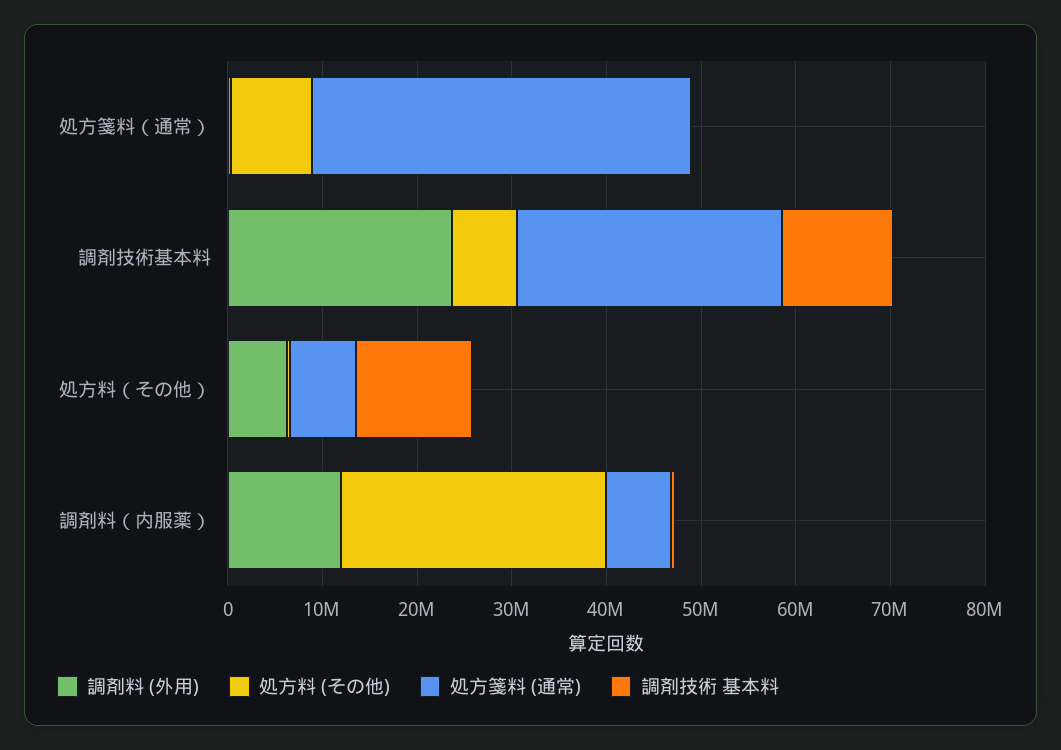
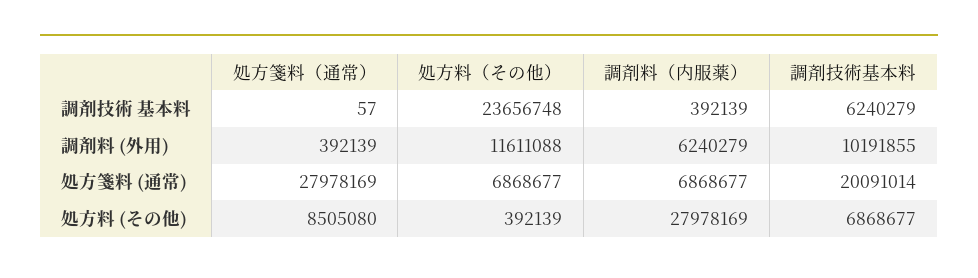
  {
    "調剤料 (外用)": {
      "処方箋料（通常）": 392139,
-     "調剤技術基本料": 24000000,
+     "調剤技術基本料": 10191855,
-     "処方料（その他）": 6000000,
+     "処方料（その他）": 11611088,
-     "調剤料（内服薬）": 12000000
+     "調剤料（内服薬）": 6240279
    },
    "処方料 (その他)": {
      "処方箋料（通常）": 8505080,
      "調剤技術基本料": 6868677,
      "処方料（その他）": 392139,
      "調剤料（内服薬）": 27978169
    },
    "処方箋料 (通常)": {
-     "処方箋料（通常）": 40000000,
+     "処方箋料（通常）": 27978169,
-     "調剤技術基本料": 28000000,
+     "調剤技術基本料": 20091014,
      "処方料（その他）": 6868677,
      "調剤料（内服薬）": 6868677
    },
    "調剤技術 基本料": {
      "処方箋料（通常）": 57,
-     "調剤技術基本料": 12000000,
+     "調剤技術基本料": 6240279,
-     "処方料（その他）": 12000000,
+     "処方料（その他）": 23656748,
      "調剤料（内服薬）": 392139
    }
  }

